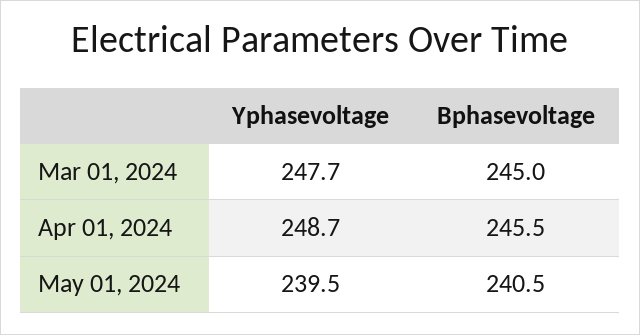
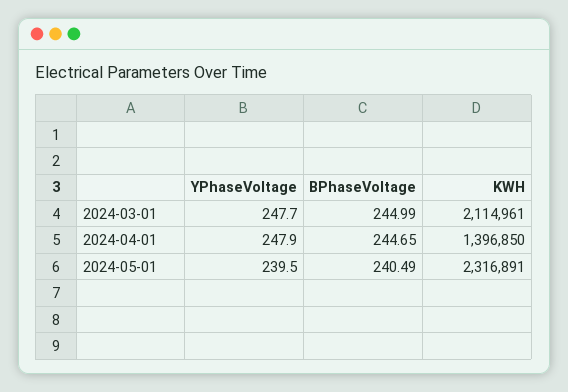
  {
    "Yphasevoltage": {
      "Mar 01, 2024": 247.7,
-     "Apr 01, 2024": 248.7,
+     "Apr 01, 2024": 247.9,
      "May 01, 2024": 239.5
    },
    "Bphasevoltage": {
      "Mar 01, 2024": 244.99,
-     "Apr 01, 2024": 245.5,
+     "Apr 01, 2024": 244.65,
      "May 01, 2024": 240.49
-   }
+   },
+   "KWH": {
+     "Mar 01, 2024": 2114961,
+     "Apr 01, 2024": 1396850,
+     "May 01, 2024": 2316891
+   }
  }

